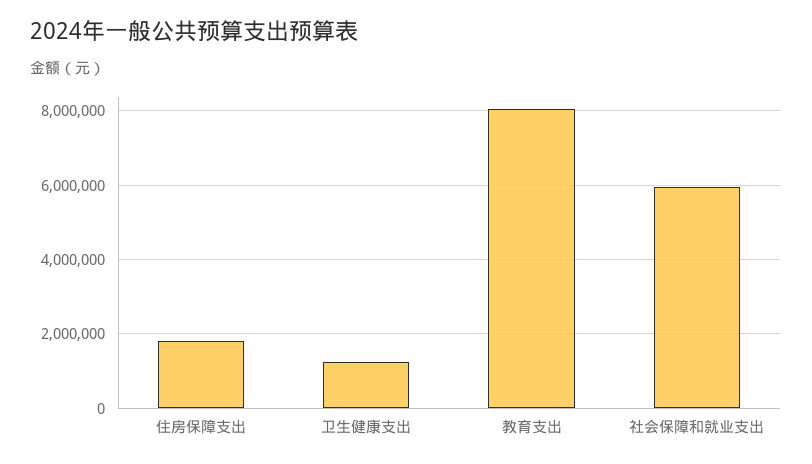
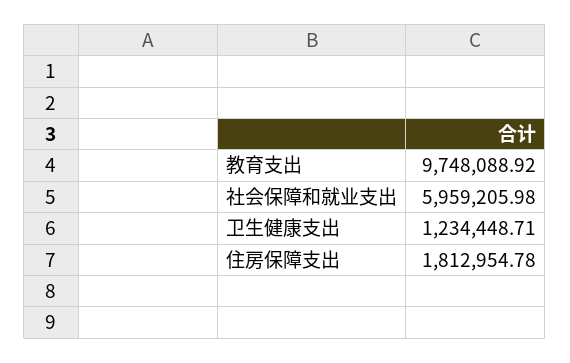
  {
    "住房保障支出": 1812954.78,
    "卫生健康支出": 1234448.71,
-   "教育支出": 8000000,
+   "教育支出": 9748088.92,
    "社会保障和就业支出": 5959205.98
  }

